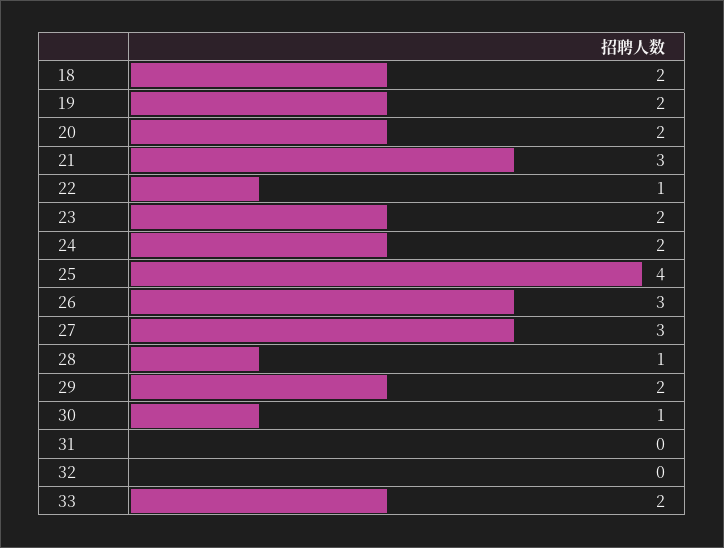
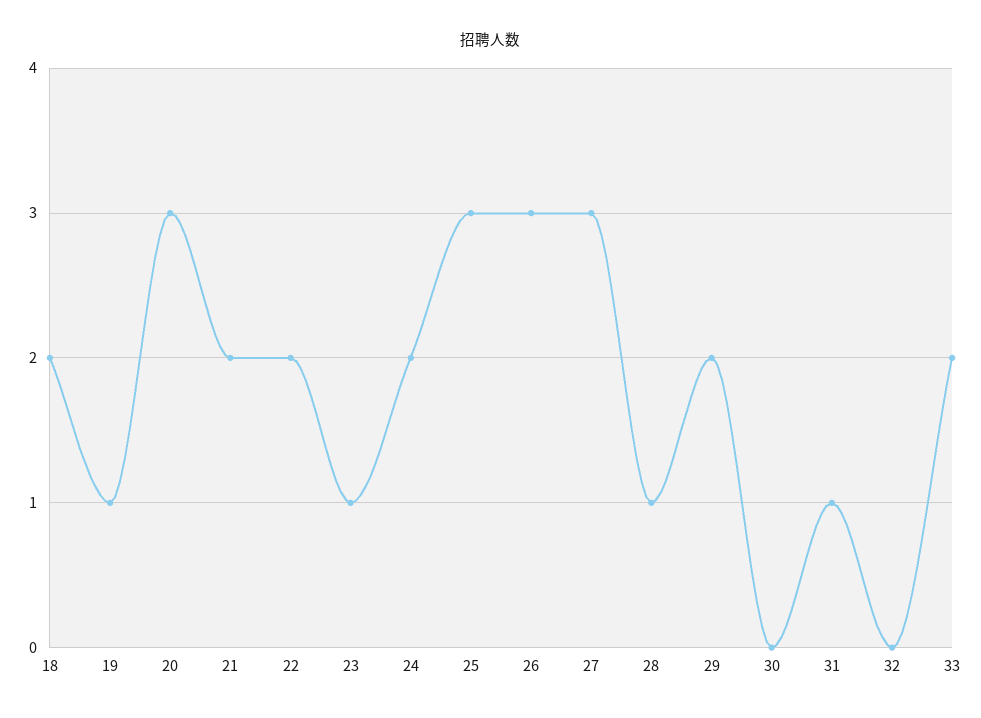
  {
    "18": 2,
-   "19": 2,
+   "19": 1,
-   "20": 2,
+   "20": 3,
-   "21": 3,
+   "21": 2,
-   "22": 1,
+   "22": 2,
-   "23": 2,
+   "23": 1,
    "24": 2,
-   "25": 4,
+   "25": 3,
    "26": 3,
    "27": 3,
    "28": 1,
    "29": 2,
-   "30": 1,
+   "30": 0,
-   "31": 0,
+   "31": 1,
    "32": 0,
    "33": 2
  }

